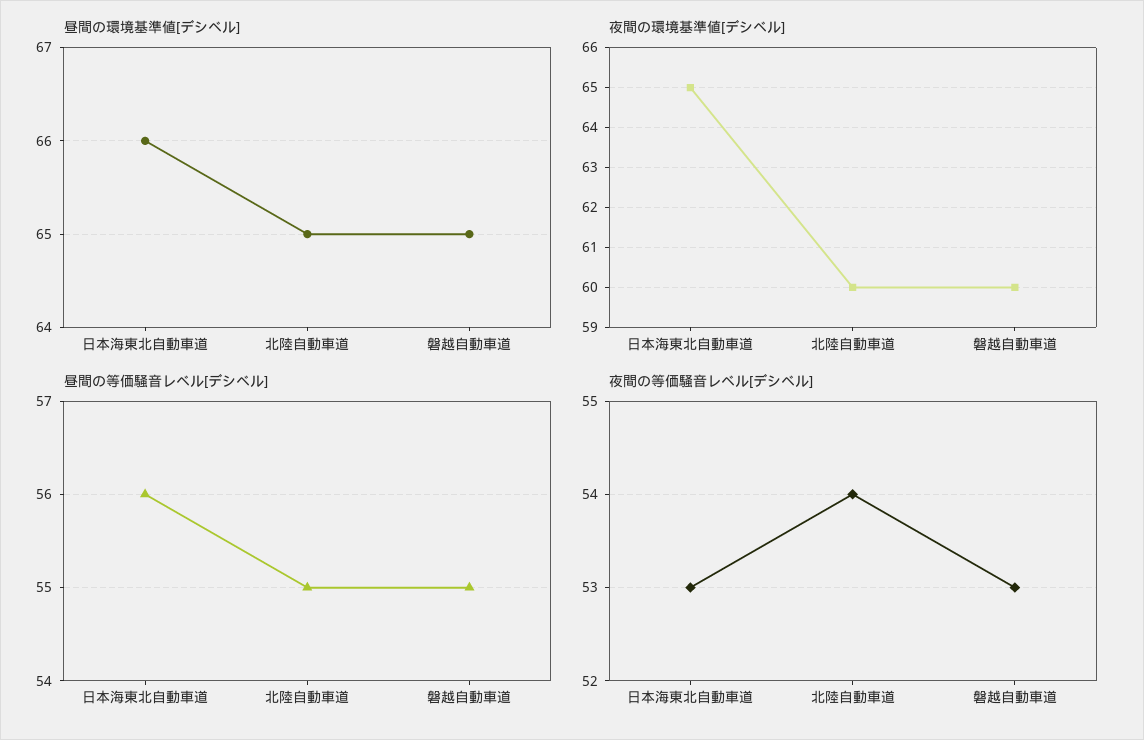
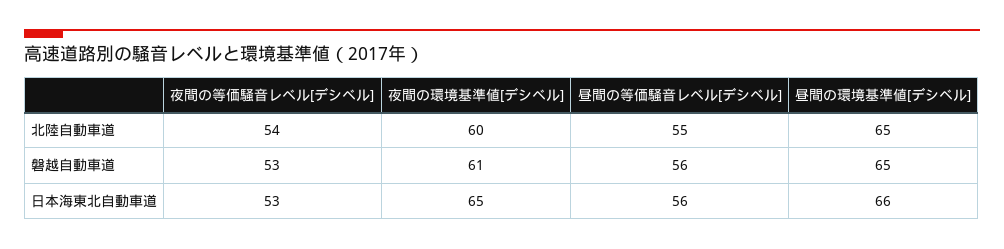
  {
    "昼間の環境基準値[デシベル]": {
      "日本海東北自動車道": 66,
      "北陸自動車道": 65,
      "磐越自動車道": 65
    },
    "夜間の環境基準値[デシベル]": {
      "日本海東北自動車道": 65,
      "北陸自動車道": 60,
-     "磐越自動車道": 60
+     "磐越自動車道": 61
    },
    "昼間の等価騒音レベル[デシベル]": {
      "日本海東北自動車道": 56,
      "北陸自動車道": 55,
-     "磐越自動車道": 55
+     "磐越自動車道": 56
    },
    "夜間の等価騒音レベル[デシベル]": {
      "日本海東北自動車道": 53,
      "北陸自動車道": 54,
      "磐越自動車道": 53
    }
  }

